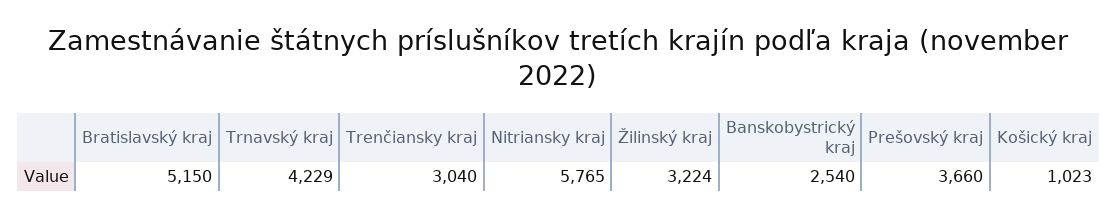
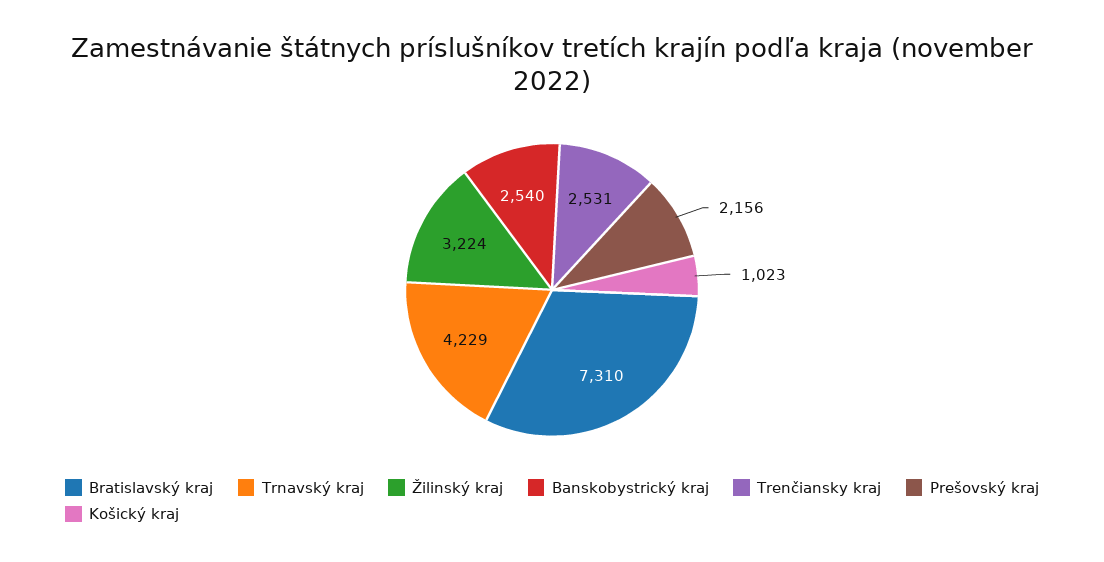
  {
-   "Bratislavský kraj": 5150,
+   "Bratislavský kraj": 7310,
    "Trnavský kraj": 4229,
-   "Trenčiansky kraj": 3040,
+   "Trenčiansky kraj": 2531,
-   "Nitriansky kraj": 5765,
    "Žilinský kraj": 3224,
    "Banskobystrický kraj": 2540,
-   "Prešovský kraj": 3660,
+   "Prešovský kraj": 2156,
    "Košický kraj": 1023
  }

